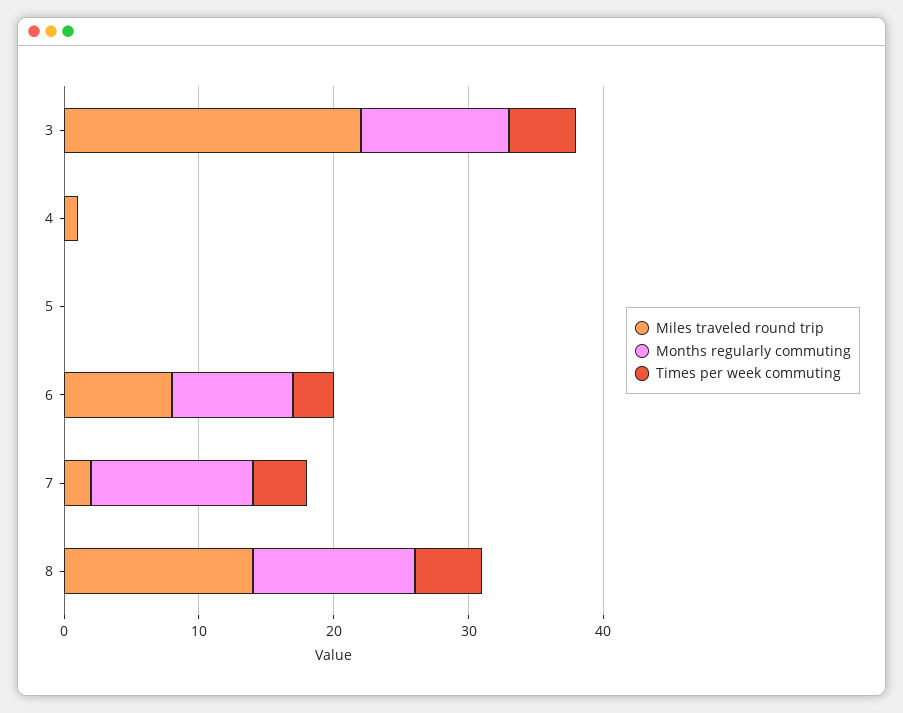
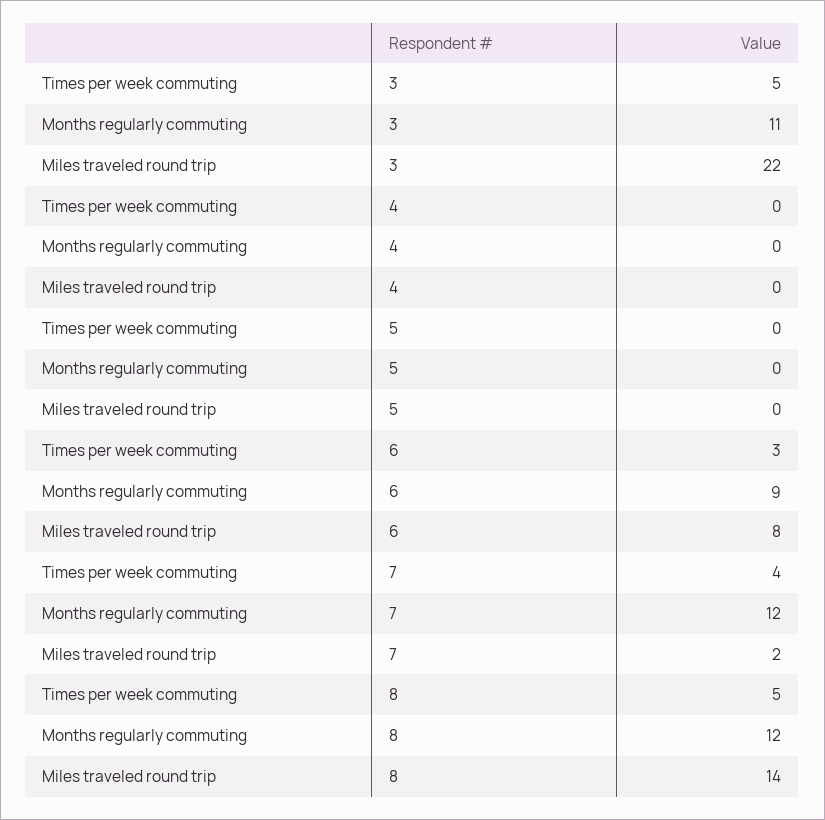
  {
    "Miles traveled round trip": {
      "3": 22,
-     "4": 1,
+     "4": 0,
      "5": 0,
      "6": 8,
      "7": 2,
      "8": 14
    },
    "Months regularly commuting": {
      "3": 11,
      "4": 0,
      "5": 0,
      "6": 9,
      "7": 12,
      "8": 12
    },
    "Times per week commuting": {
      "3": 5,
      "4": 0,
      "5": 0,
      "6": 3,
      "7": 4,
      "8": 5
    }
  }

